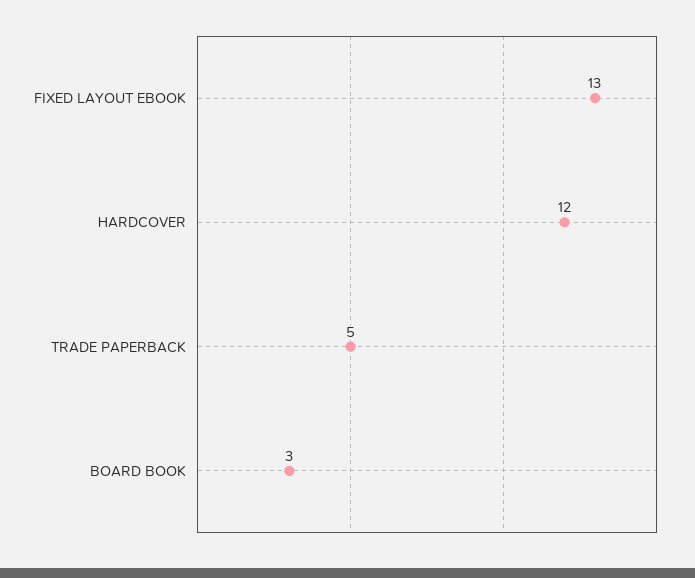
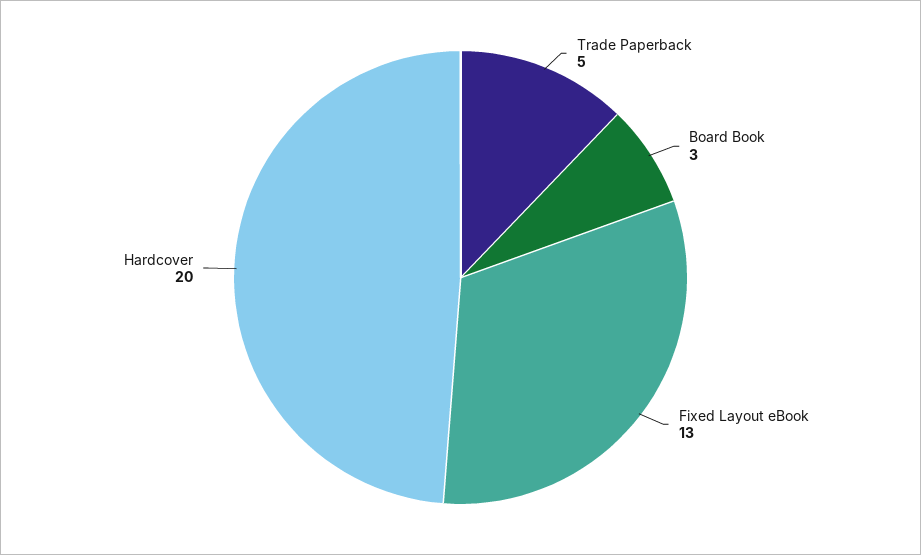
  {
    "FIXED LAYOUT EBOOK": 13,
-   "HARDCOVER": 12,
+   "HARDCOVER": 20,
    "TRADE PAPERBACK": 5,
    "BOARD BOOK": 3
  }

